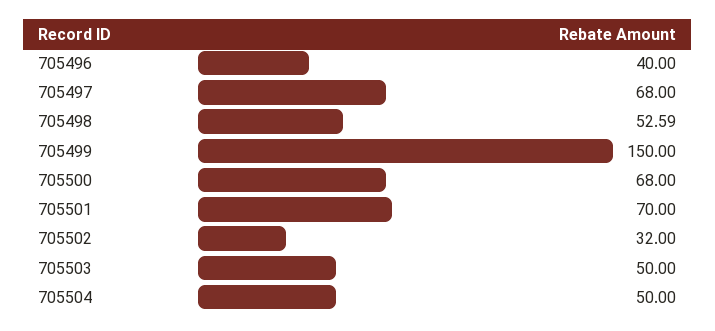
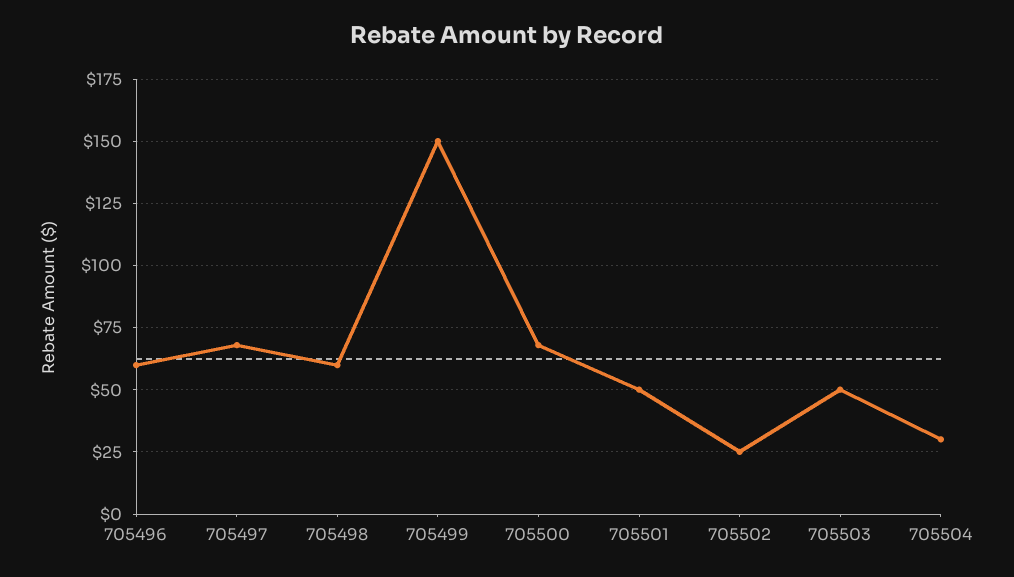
  {
-   "705496": 40,
+   "705496": 60,
    "705497": 68,
-   "705498": 52.59,
+   "705498": 60,
    "705499": 150,
    "705500": 68,
-   "705501": 70,
+   "705501": 50,
-   "705502": 32,
+   "705502": 25,
    "705503": 50,
-   "705504": 50
+   "705504": 30
  }

